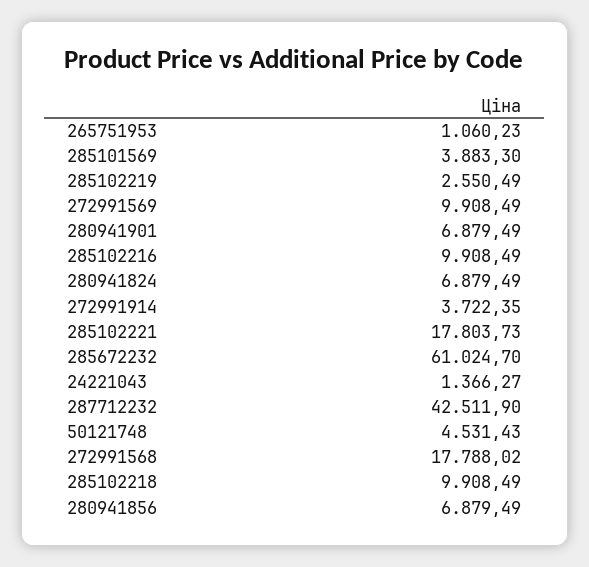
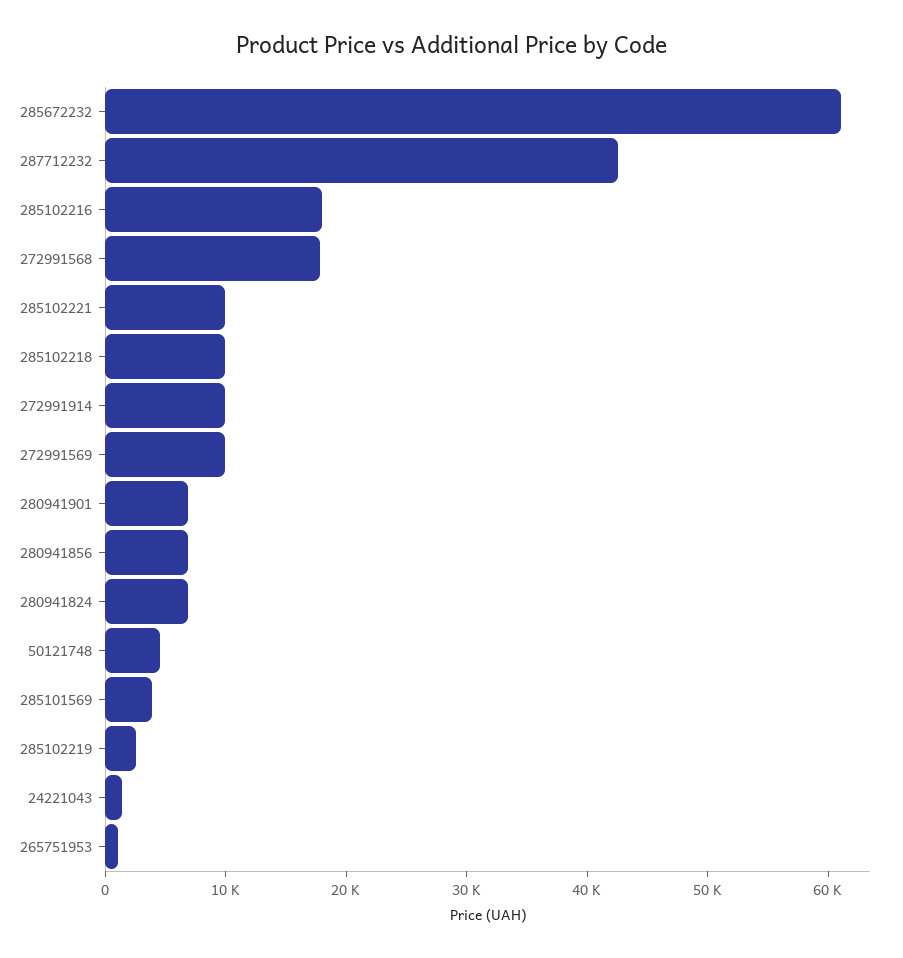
  {
    "265751953": 1060.23,
    "285101569": 3883.3,
    "285102219": 2550.49,
    "272991569": 9908.49,
    "280941901": 6879.49,
-   "285102216": 9908.49,
+   "285102216": 18000,
    "280941824": 6879.49,
-   "272991914": 3722.35,
+   "272991914": 10000,
-   "285102221": 17803.73,
+   "285102221": 10000,
    "285672232": 61024.7,
    "24221043": 1366.27,
    "287712232": 42511.9,
    "50121748": 4531.43,
    "272991568": 17788.02,
    "285102218": 9908.49,
    "280941856": 6879.49
  }

